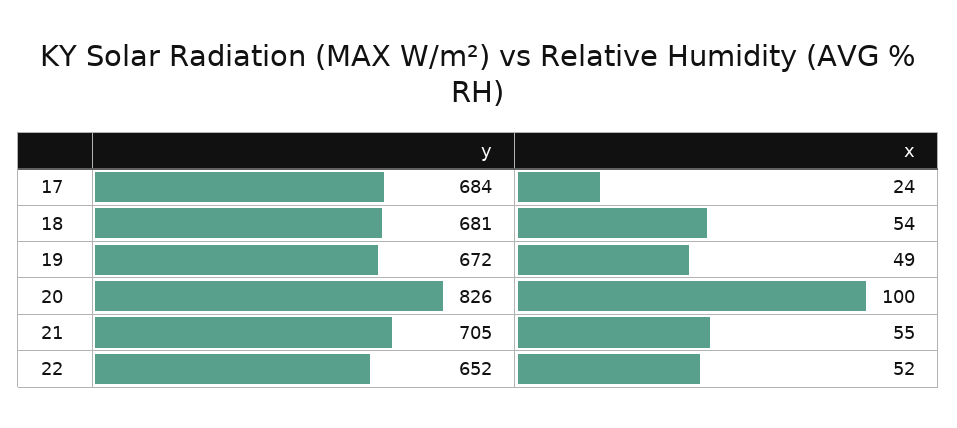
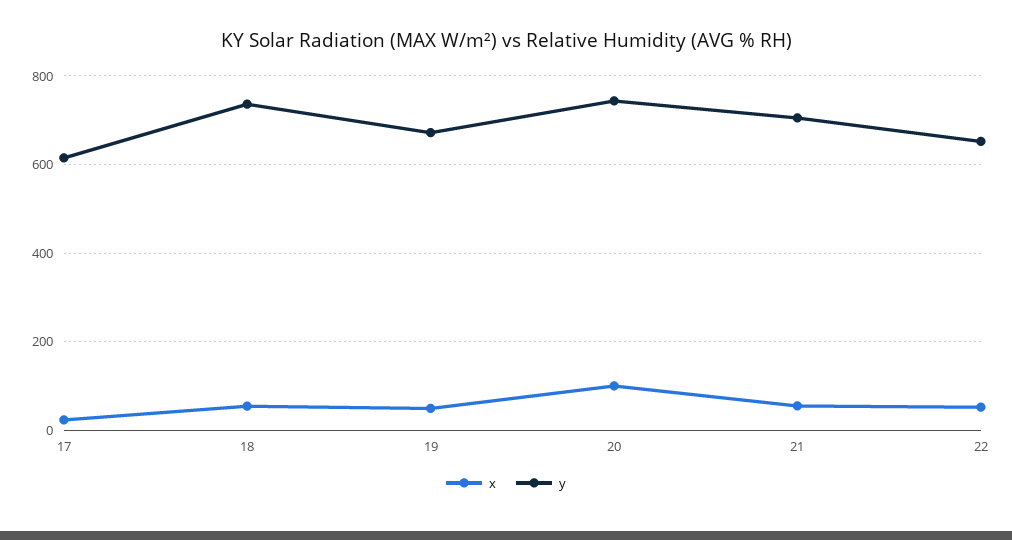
  {
    "y": {
-     "17": 684,
+     "17": 620,
-     "18": 681,
+     "18": 740,
      "19": 672,
-     "20": 826,
+     "20": 740,
      "21": 705,
      "22": 652
    },
    "x": {
      "17": 24,
      "18": 54,
      "19": 49,
      "20": 100,
      "21": 55,
      "22": 52
    }
  }

